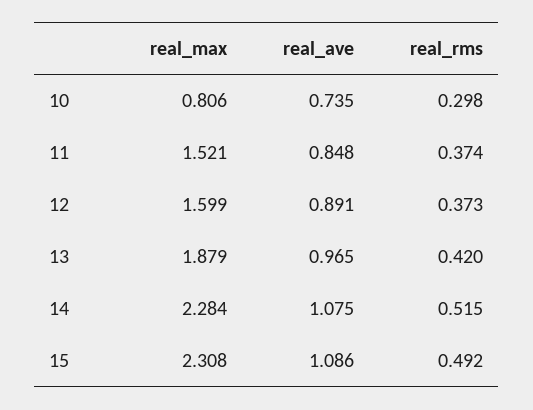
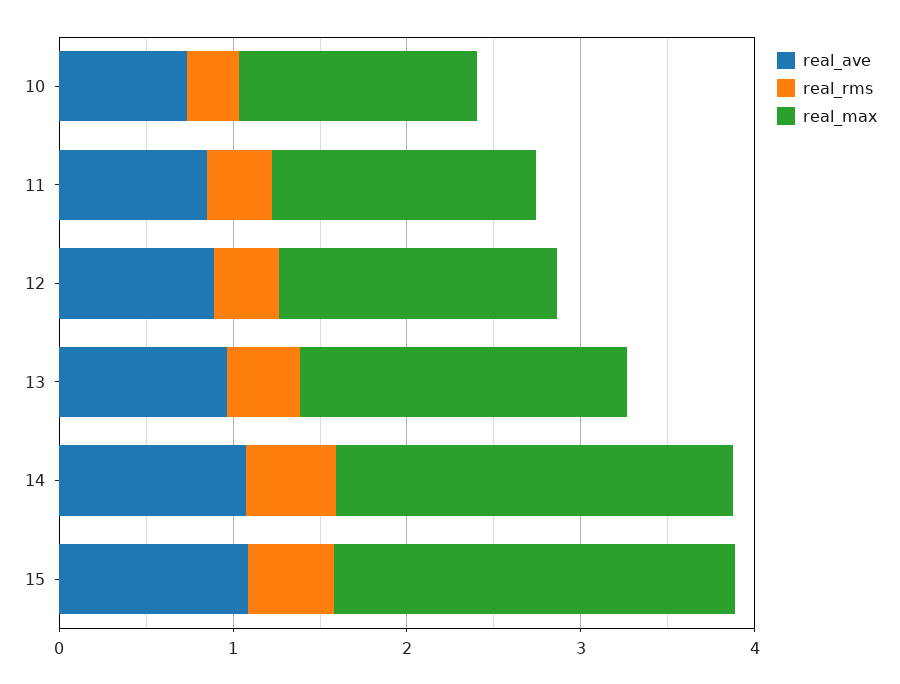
  {
    "real_max": {
-     "10": 0.806,
+     "10": 1.4,
      "11": 1.521,
      "12": 1.599,
      "13": 1.879,
      "14": 2.284,
      "15": 2.308
    },
    "real_ave": {
      "10": 0.735,
      "11": 0.848,
      "12": 0.891,
      "13": 0.965,
      "14": 1.075,
      "15": 1.086
    },
    "real_rms": {
      "10": 0.298,
      "11": 0.374,
      "12": 0.373,
      "13": 0.42,
      "14": 0.515,
      "15": 0.492
    }
  }

